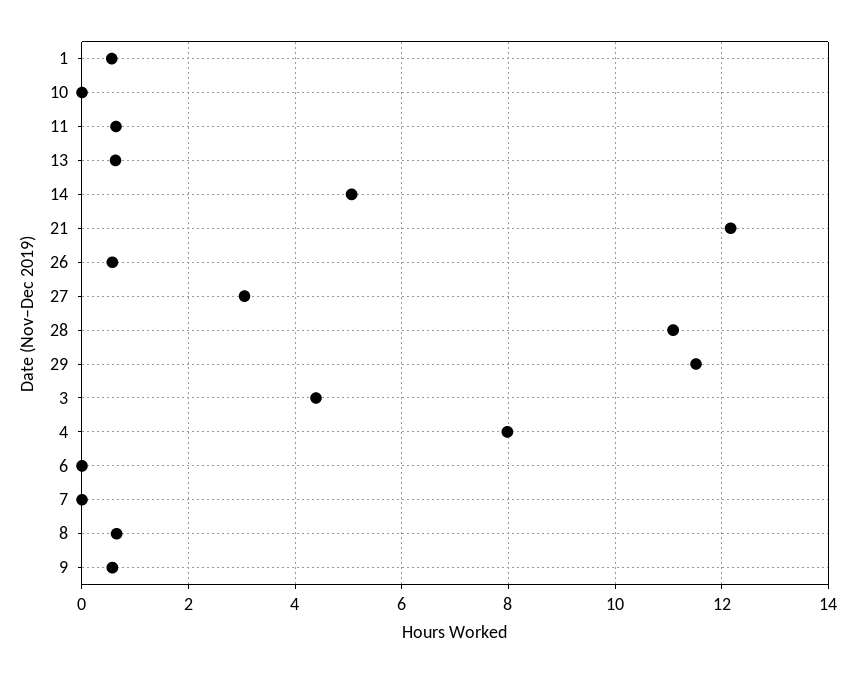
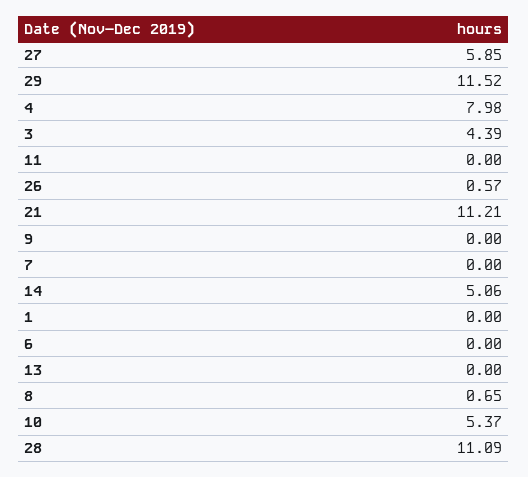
  {
-   "1": 0.6,
+   "1": 0,
-   "10": 0,
+   "10": 5.37,
-   "11": 0.6,
+   "11": 0,
-   "13": 0.6,
+   "13": 0,
    "14": 5.06,
-   "21": 12.2,
+   "21": 11.21,
    "26": 0.57,
-   "27": 3,
+   "27": 5.85,
    "28": 11.09,
    "29": 11.52,
    "3": 4.39,
    "4": 7.98,
    "6": 0,
    "7": 0,
    "8": 0.65,
-   "9": 0.6
+   "9": 0
  }

